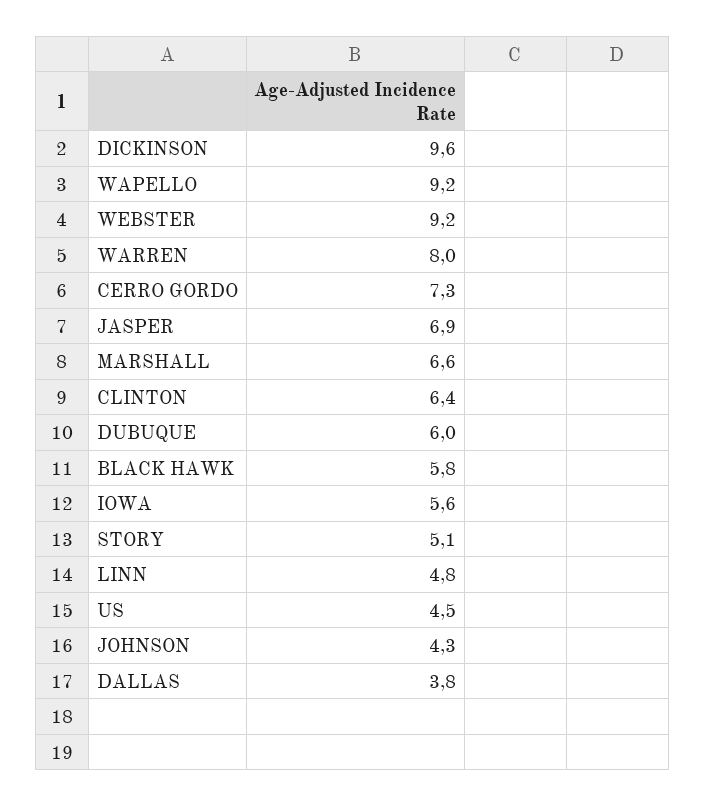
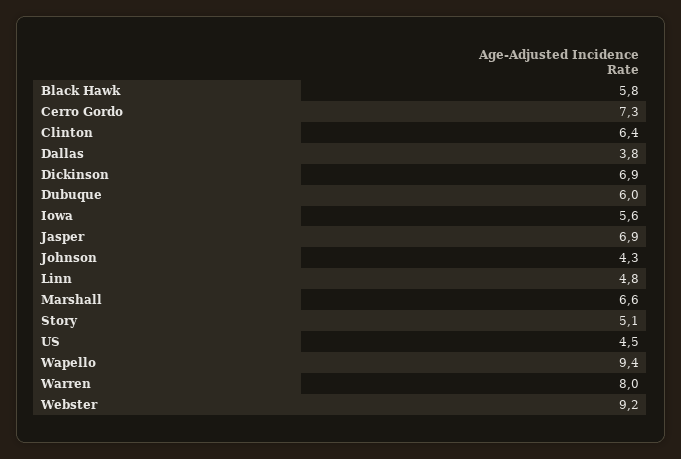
  {
-   "DICKINSON": 9.6,
+   "DICKINSON": 6.9,
-   "WAPELLO": 9.2,
+   "WAPELLO": 9.4,
    "WEBSTER": 9.2,
    "WARREN": 8,
    "CERRO GORDO": 7.3,
    "JASPER": 6.9,
    "MARSHALL": 6.6,
    "CLINTON": 6.4,
    "DUBUQUE": 6,
    "BLACK HAWK": 5.8,
    "IOWA": 5.6,
    "STORY": 5.1,
    "LINN": 4.8,
    "US": 4.5,
    "JOHNSON": 4.3,
    "DALLAS": 3.8
  }

